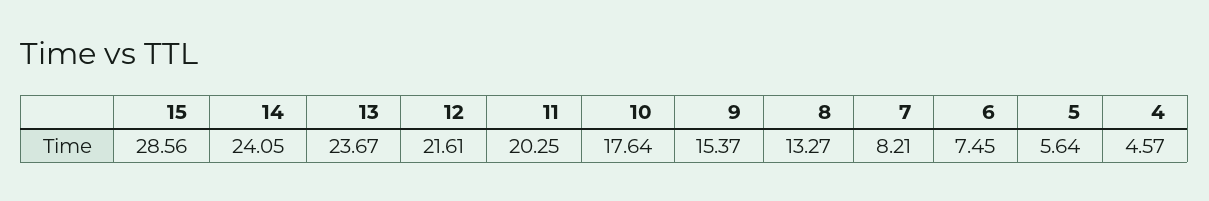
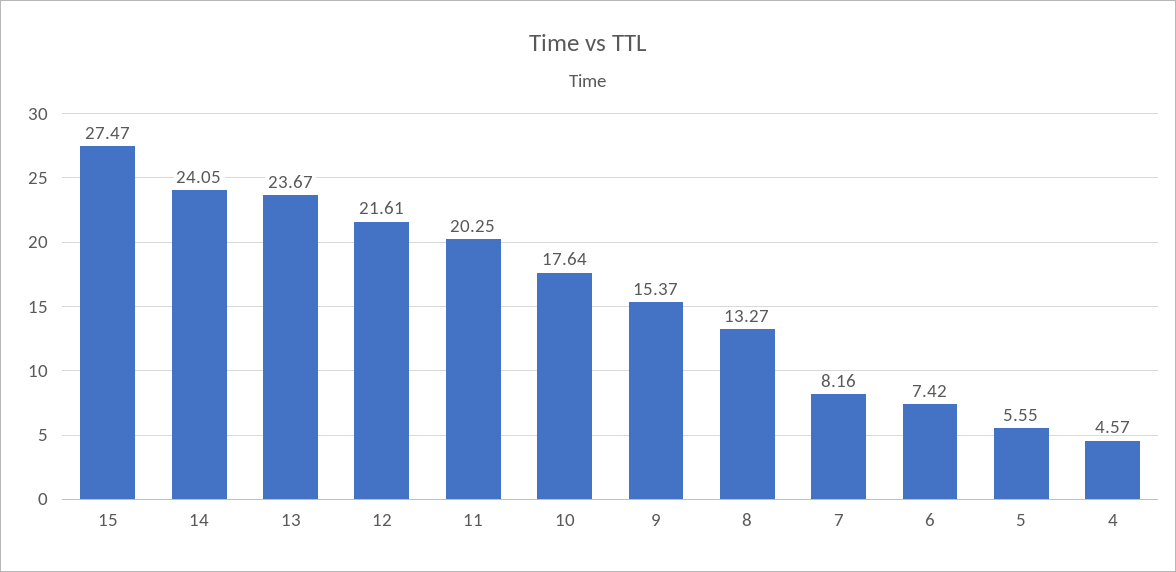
  {
-   "15": 28.56,
+   "15": 27.47,
    "14": 24.05,
    "13": 23.67,
    "12": 21.61,
    "11": 20.25,
    "10": 17.64,
    "9": 15.37,
    "8": 13.27,
-   "7": 8.21,
+   "7": 8.16,
-   "6": 7.45,
+   "6": 7.42,
-   "5": 5.64,
+   "5": 5.55,
    "4": 4.57
  }

